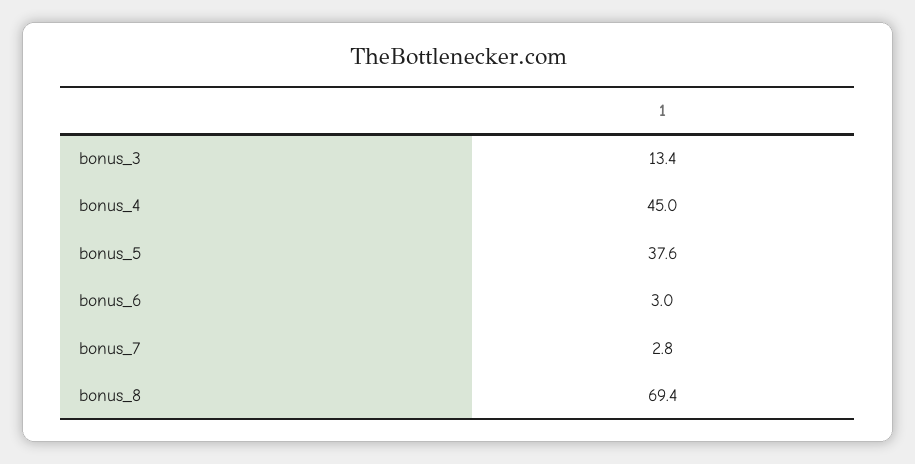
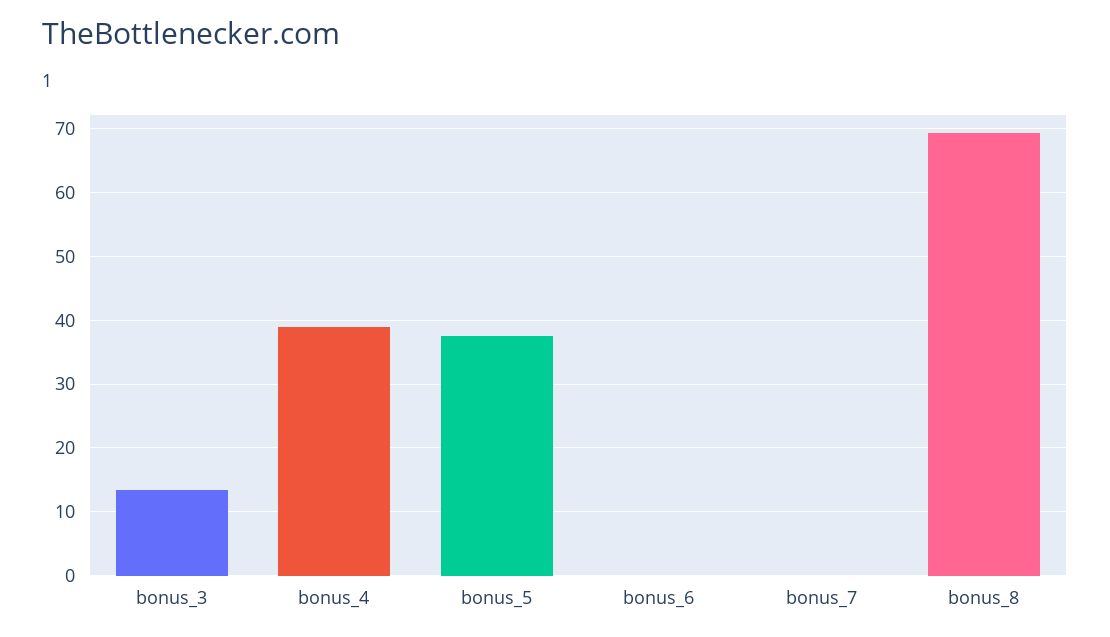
  {
    "bonus_3": 13.4,
-   "bonus_4": 45,
+   "bonus_4": 39,
    "bonus_5": 37.6,
-   "bonus_6": 3,
+   "bonus_6": 0,
-   "bonus_7": 2.8,
+   "bonus_7": 0,
    "bonus_8": 69.4
  }

